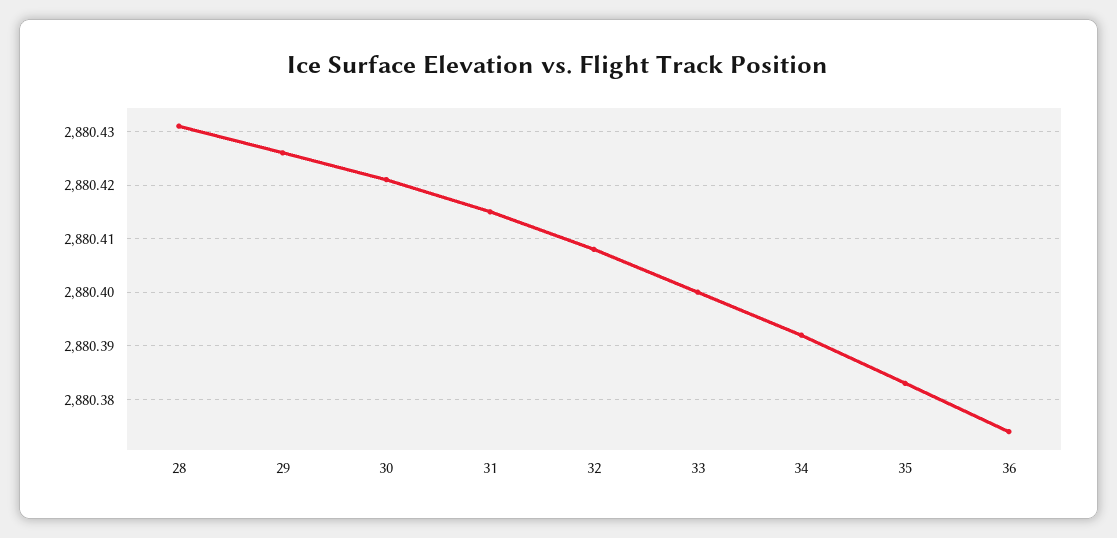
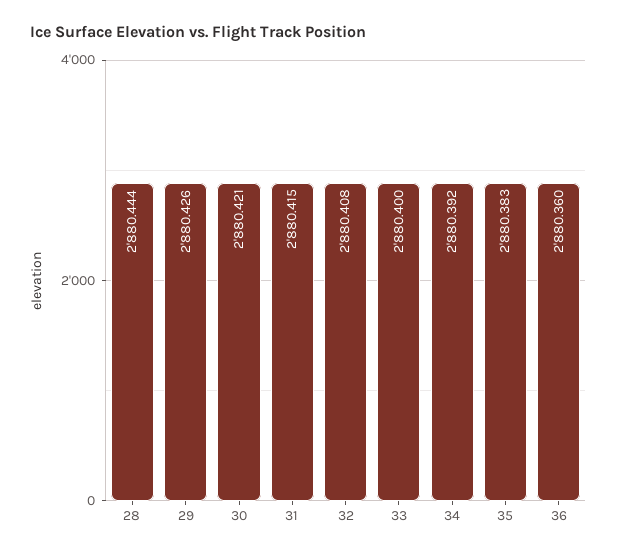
  {
-   "28": 2880.43,
+   "28": 2880.444,
    "29": 2880.426,
    "30": 2880.421,
    "31": 2880.415,
    "32": 2880.408,
    "33": 2880.4,
    "34": 2880.392,
    "35": 2880.383,
-   "36": 2880.375
+   "36": 2880.36
  }

